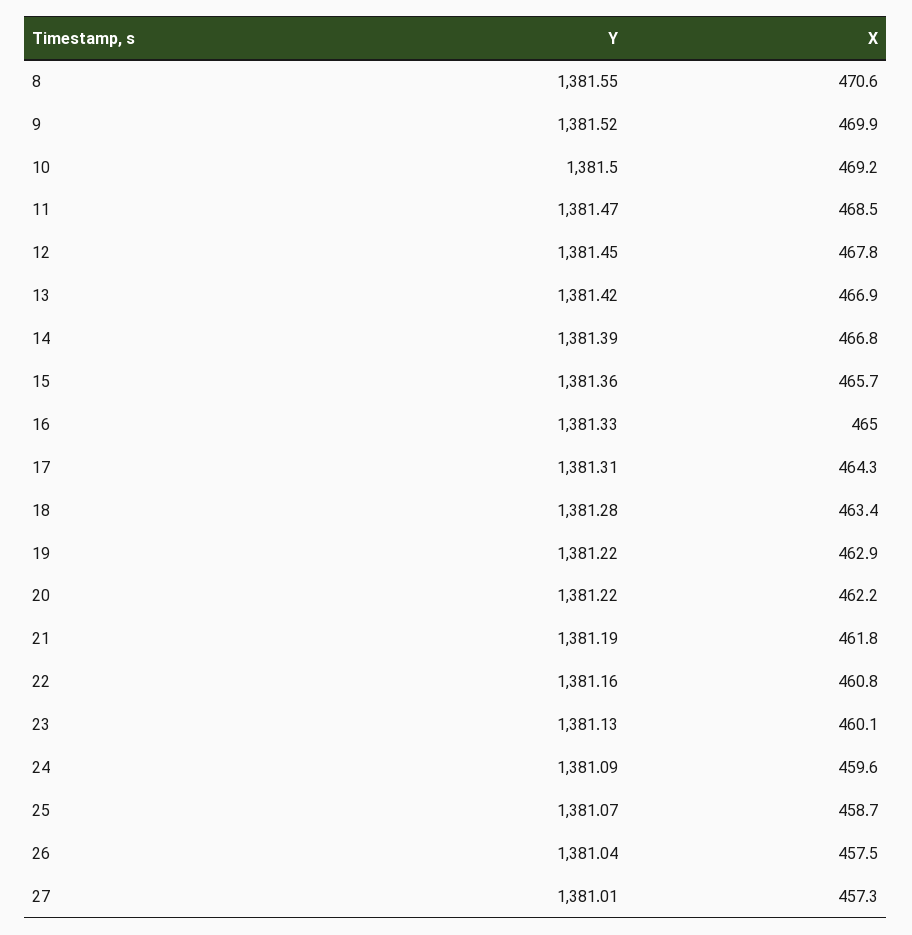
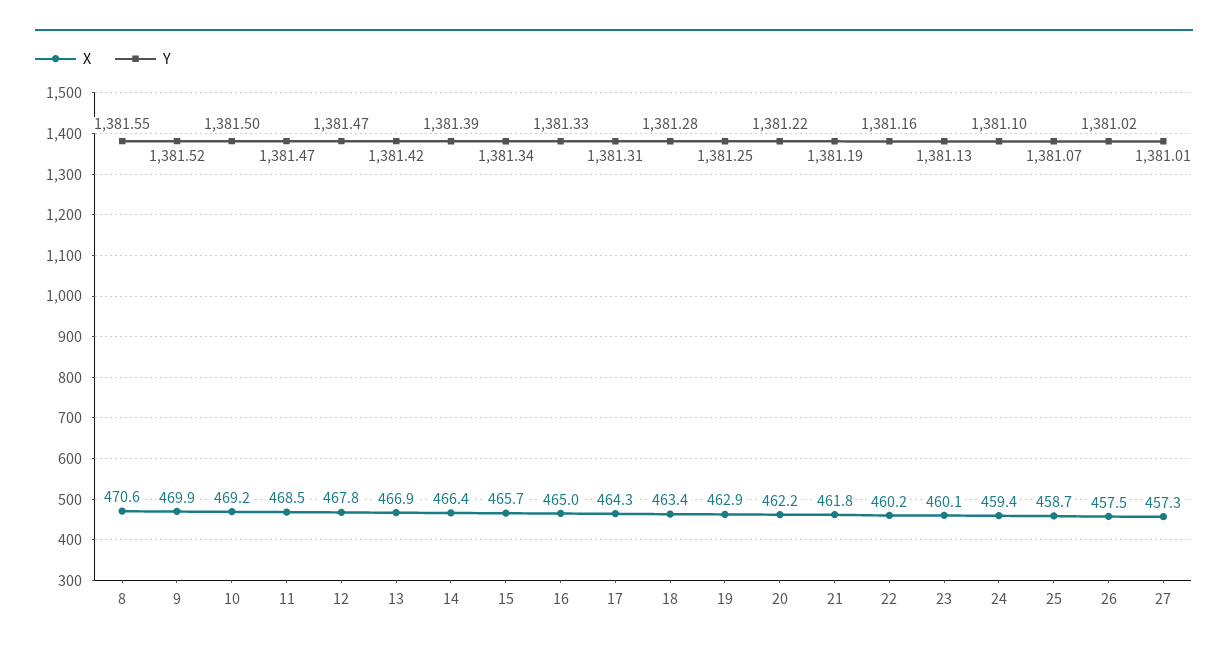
  {
    "Y": {
      "8": 1381.55,
      "9": 1381.52,
      "10": 1381.5,
      "11": 1381.47,
-     "12": 1381.45,
+     "12": 1381.47,
      "13": 1381.42,
      "14": 1381.39,
-     "15": 1381.36,
+     "15": 1381.34,
      "16": 1381.33,
      "17": 1381.31,
      "18": 1381.28,
-     "19": 1381.22,
+     "19": 1381.25,
      "20": 1381.22,
      "21": 1381.19,
      "22": 1381.16,
      "23": 1381.13,
-     "24": 1381.09,
+     "24": 1381.1,
      "25": 1381.07,
-     "26": 1381.04,
+     "26": 1381.02,
      "27": 1381.01
    },
    "X": {
      "8": 470.6,
      "9": 469.9,
      "10": 469.2,
      "11": 468.5,
      "12": 467.8,
      "13": 466.9,
-     "14": 466.8,
+     "14": 466.4,
      "15": 465.7,
      "16": 465,
      "17": 464.3,
      "18": 463.4,
      "19": 462.9,
      "20": 462.2,
      "21": 461.8,
-     "22": 460.8,
+     "22": 460.2,
      "23": 460.1,
-     "24": 459.6,
+     "24": 459.4,
      "25": 458.7,
      "26": 457.5,
      "27": 457.3
    }
  }

